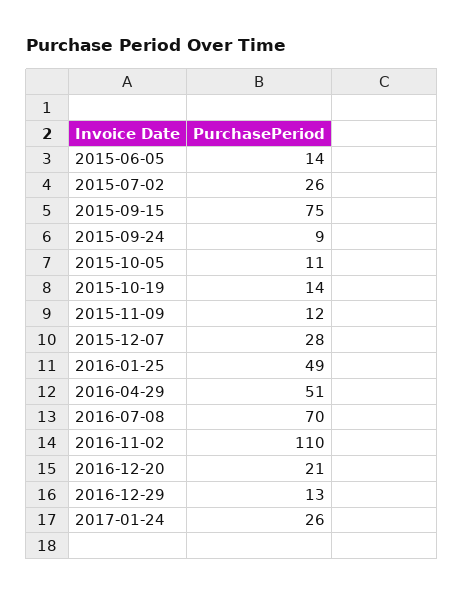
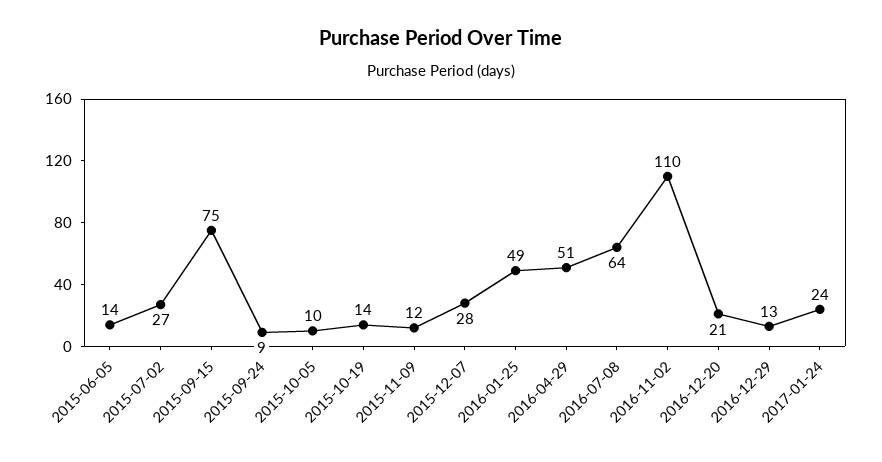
  {
    "2015-06-05": 14,
-   "2015-07-02": 26,
+   "2015-07-02": 27,
    "2015-09-15": 75,
    "2015-09-24": 9,
-   "2015-10-05": 11,
+   "2015-10-05": 10,
    "2015-10-19": 14,
    "2015-11-09": 12,
    "2015-12-07": 28,
    "2016-01-25": 49,
    "2016-04-29": 51,
-   "2016-07-08": 70,
+   "2016-07-08": 64,
    "2016-11-02": 110,
    "2016-12-20": 21,
    "2016-12-29": 13,
-   "2017-01-24": 26
+   "2017-01-24": 24
  }

